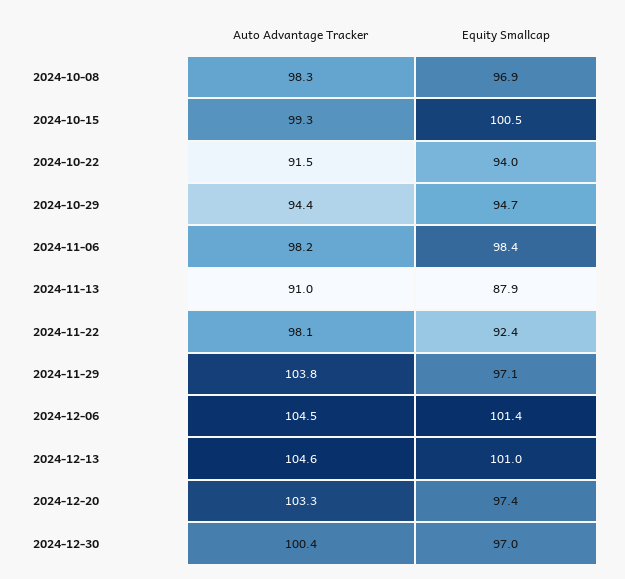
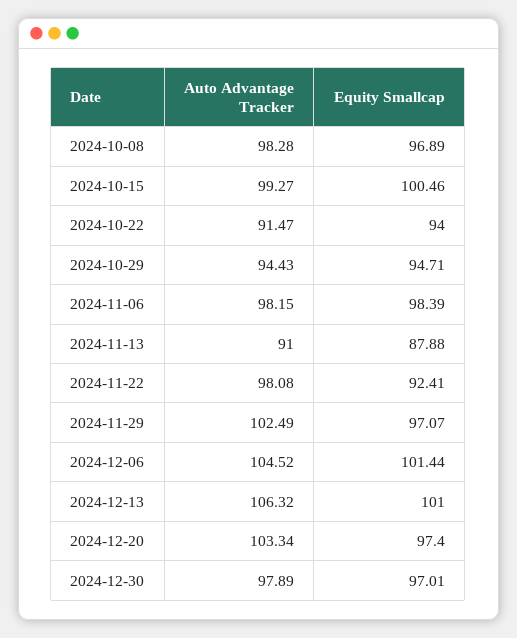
  {
    "Auto Advantage Tracker": {
      "2024-10-08": 98.28,
      "2024-10-15": 99.27,
      "2024-10-22": 91.47,
      "2024-10-29": 94.43,
      "2024-11-06": 98.15,
      "2024-11-13": 91,
      "2024-11-22": 98.08,
-     "2024-11-29": 103.8,
+     "2024-11-29": 102.49,
      "2024-12-06": 104.52,
-     "2024-12-13": 104.6,
+     "2024-12-13": 106.32,
      "2024-12-20": 103.34,
-     "2024-12-30": 100.4
+     "2024-12-30": 97.89
    },
    "Equity Smallcap": {
      "2024-10-08": 96.89,
      "2024-10-15": 100.46,
      "2024-10-22": 94,
      "2024-10-29": 94.71,
      "2024-11-06": 98.39,
      "2024-11-13": 87.88,
      "2024-11-22": 92.41,
      "2024-11-29": 97.07,
      "2024-12-06": 101.44,
      "2024-12-13": 101,
      "2024-12-20": 97.4,
      "2024-12-30": 97.01
    }
  }

